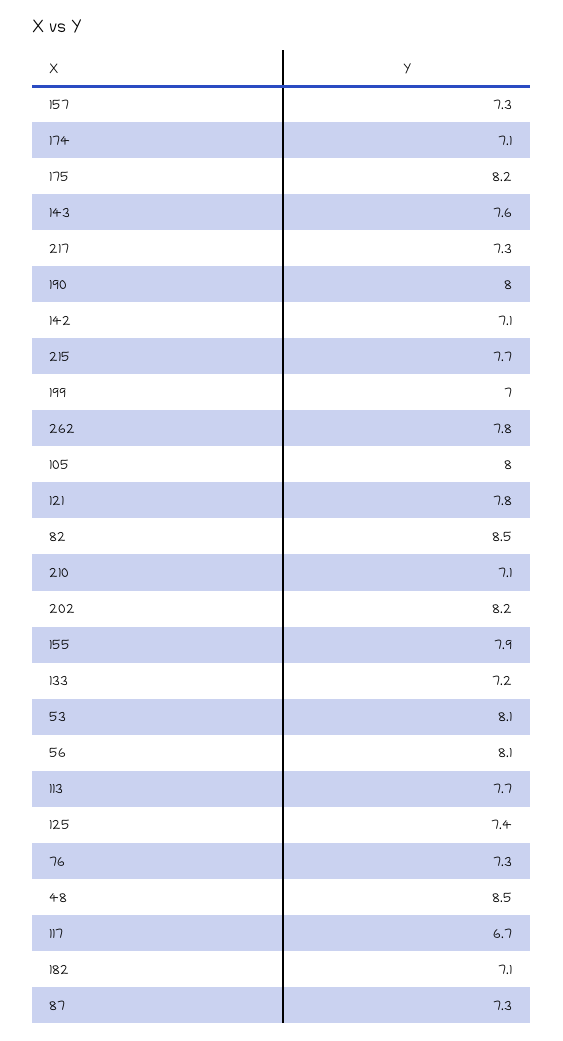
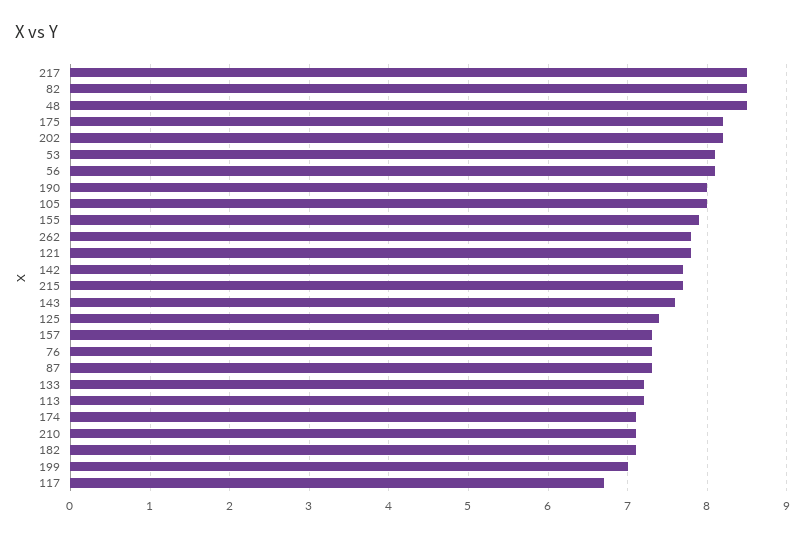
  {
    "157": 7.3,
    "174": 7.1,
    "175": 8.2,
    "143": 7.6,
-   "217": 7.3,
+   "217": 8.5,
    "190": 8,
-   "142": 7.1,
+   "142": 7.7,
    "215": 7.7,
    "199": 7,
    "262": 7.8,
    "105": 8,
    "121": 7.8,
    "82": 8.5,
    "210": 7.1,
    "202": 8.2,
    "155": 7.9,
    "133": 7.2,
    "53": 8.1,
    "56": 8.1,
-   "113": 7.7,
+   "113": 7.2,
    "125": 7.4,
    "76": 7.3,
    "48": 8.5,
    "117": 6.7,
    "182": 7.1,
    "87": 7.3
  }

